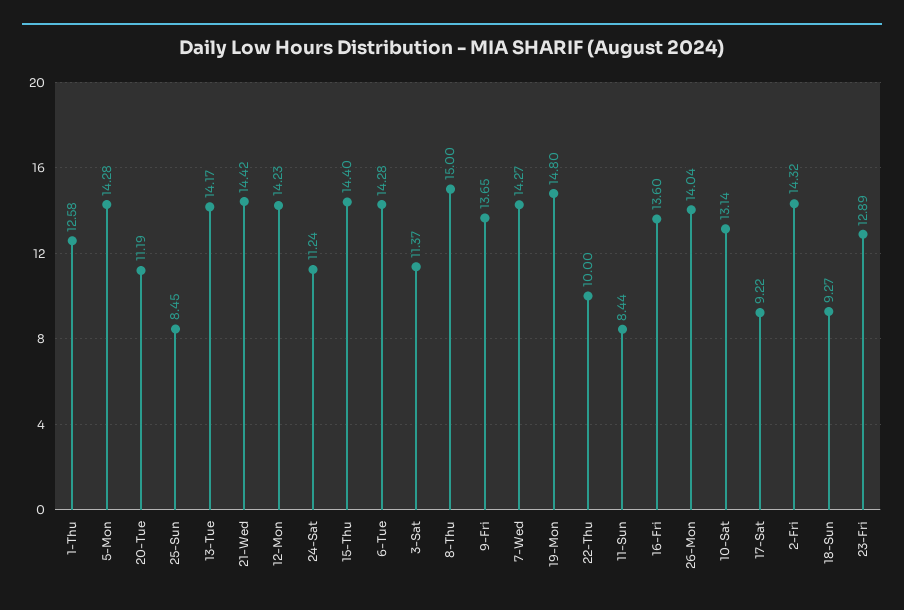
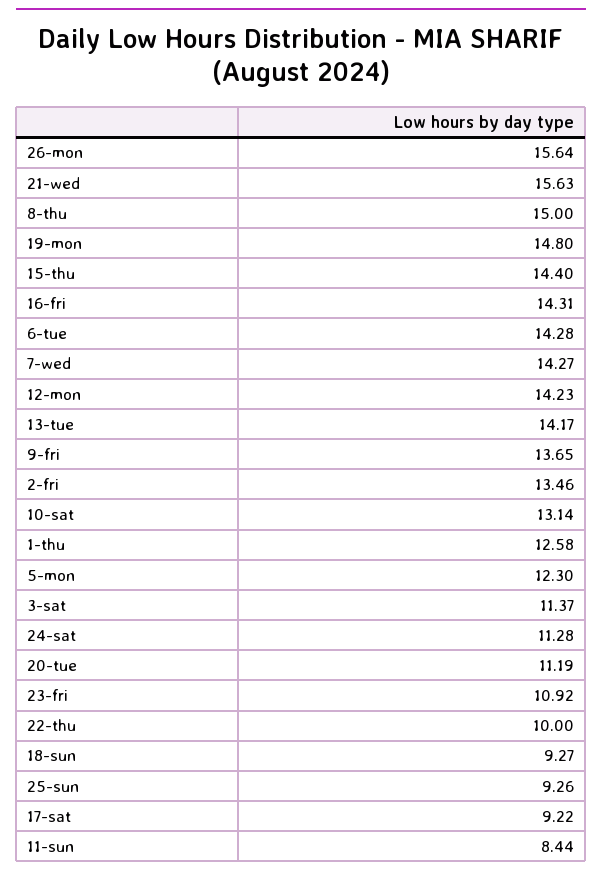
  {
    "1-Thu": 12.58,
-   "5-Mon": 14.28,
+   "5-Mon": 12.3,
    "20-Tue": 11.19,
-   "25-Sun": 8.45,
+   "25-Sun": 9.26,
    "13-Tue": 14.17,
-   "21-Wed": 14.42,
+   "21-Wed": 15.63,
    "12-Mon": 14.23,
-   "24-Sat": 11.24,
+   "24-Sat": 11.28,
    "15-Thu": 14.4,
    "6-Tue": 14.28,
    "3-Sat": 11.37,
    "8-Thu": 15,
    "9-Fri": 13.65,
    "7-Wed": 14.27,
    "19-Mon": 14.8,
    "22-Thu": 10,
    "11-Sun": 8.44,
-   "16-Fri": 13.6,
+   "16-Fri": 14.31,
-   "26-Mon": 14.04,
+   "26-Mon": 15.64,
    "10-Sat": 13.14,
    "17-Sat": 9.22,
-   "2-Fri": 14.32,
+   "2-Fri": 13.46,
    "18-Sun": 9.27,
-   "23-Fri": 12.89
+   "23-Fri": 10.92
  }

